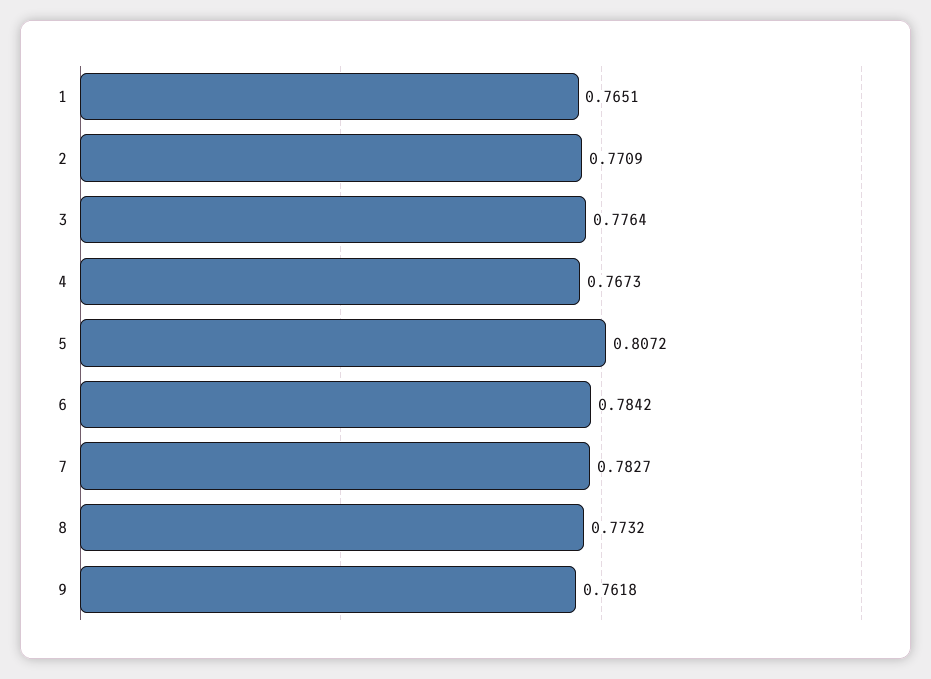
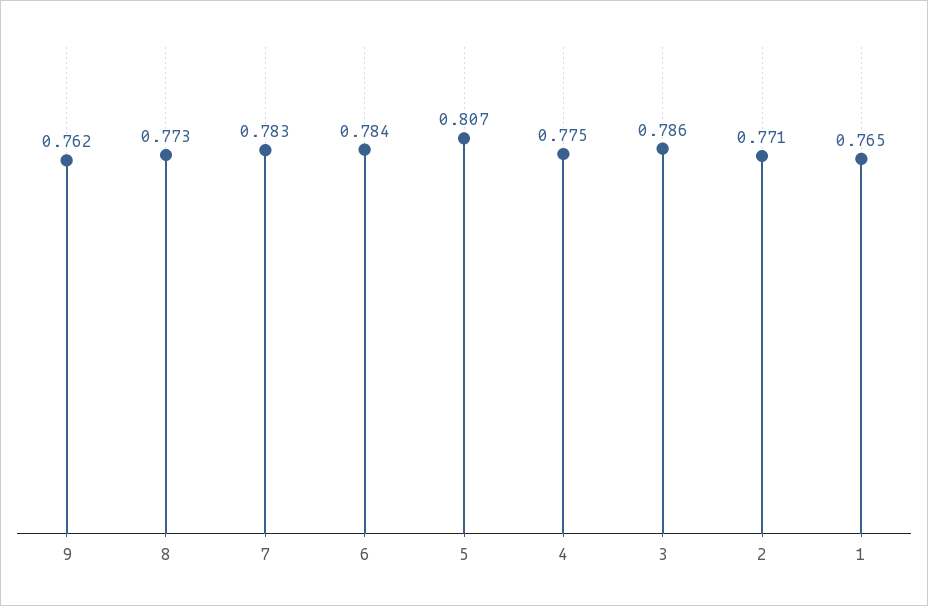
  {
    "1": 0.7651,
    "2": 0.7709,
-   "3": 0.7764,
+   "3": 0.786,
-   "4": 0.7673,
+   "4": 0.775,
    "5": 0.8072,
    "6": 0.7842,
    "7": 0.7827,
    "8": 0.7732,
    "9": 0.7618
  }

